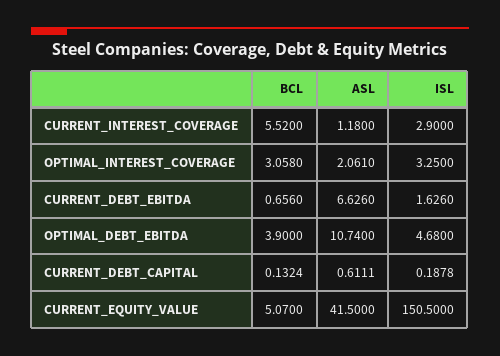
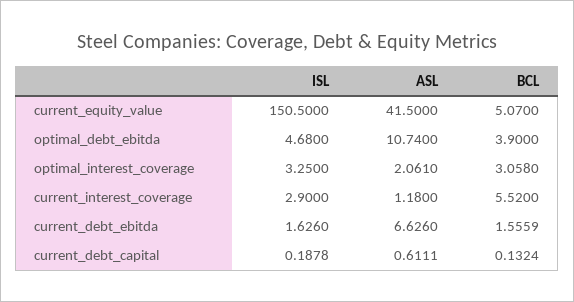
  {
    "BCL": {
      "CURRENT_INTEREST_COVERAGE": 5.52,
      "OPTIMAL_INTEREST_COVERAGE": 3.058,
-     "CURRENT_DEBT_EBITDA": 0.656,
+     "CURRENT_DEBT_EBITDA": 1.5559,
      "OPTIMAL_DEBT_EBITDA": 3.9,
      "CURRENT_DEBT_CAPITAL": 0.1324,
      "CURRENT_EQUITY_VALUE": 5.07
    },
    "ASL": {
      "CURRENT_INTEREST_COVERAGE": 1.18,
      "OPTIMAL_INTEREST_COVERAGE": 2.061,
      "CURRENT_DEBT_EBITDA": 6.626,
      "OPTIMAL_DEBT_EBITDA": 10.74,
      "CURRENT_DEBT_CAPITAL": 0.6111,
      "CURRENT_EQUITY_VALUE": 41.5
    },
    "ISL": {
      "CURRENT_INTEREST_COVERAGE": 2.9,
      "OPTIMAL_INTEREST_COVERAGE": 3.25,
      "CURRENT_DEBT_EBITDA": 1.626,
      "OPTIMAL_DEBT_EBITDA": 4.68,
      "CURRENT_DEBT_CAPITAL": 0.1878,
      "CURRENT_EQUITY_VALUE": 150.5
    }
  }

